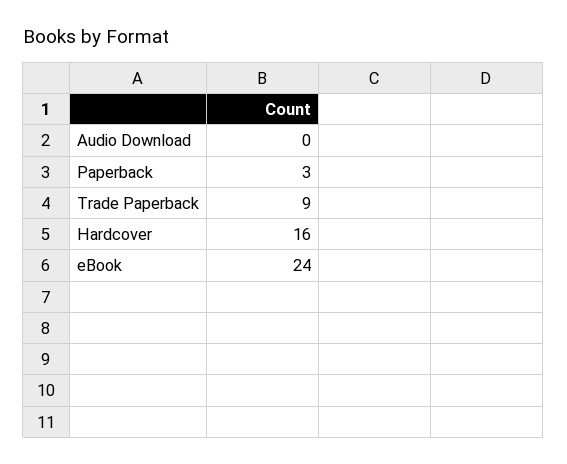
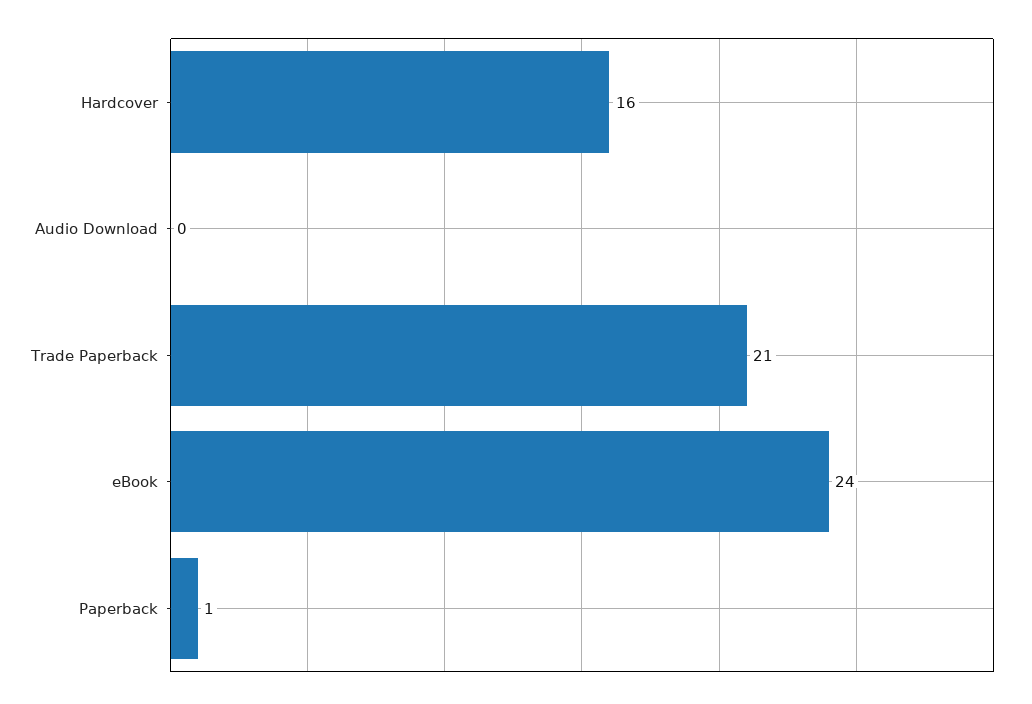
  {
    "Audio Download": 0,
-   "Paperback": 3,
+   "Paperback": 1,
-   "Trade Paperback": 9,
+   "Trade Paperback": 21,
    "Hardcover": 16,
    "eBook": 24
  }

